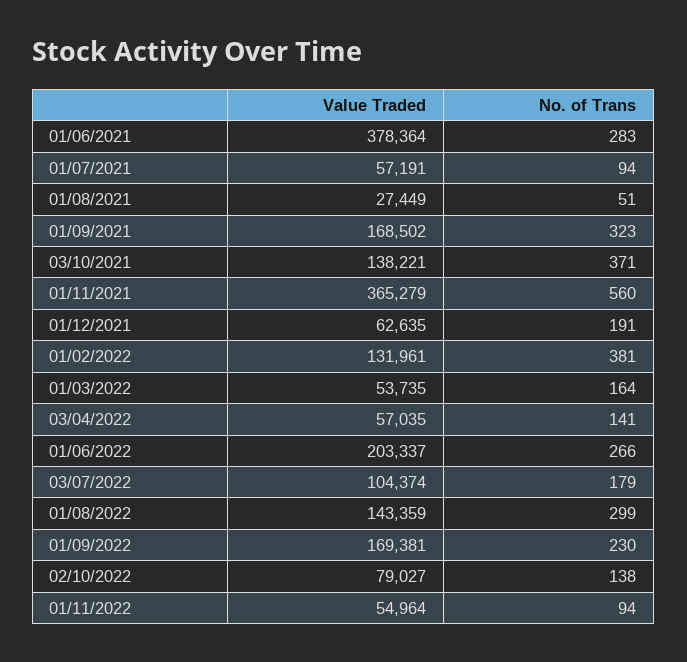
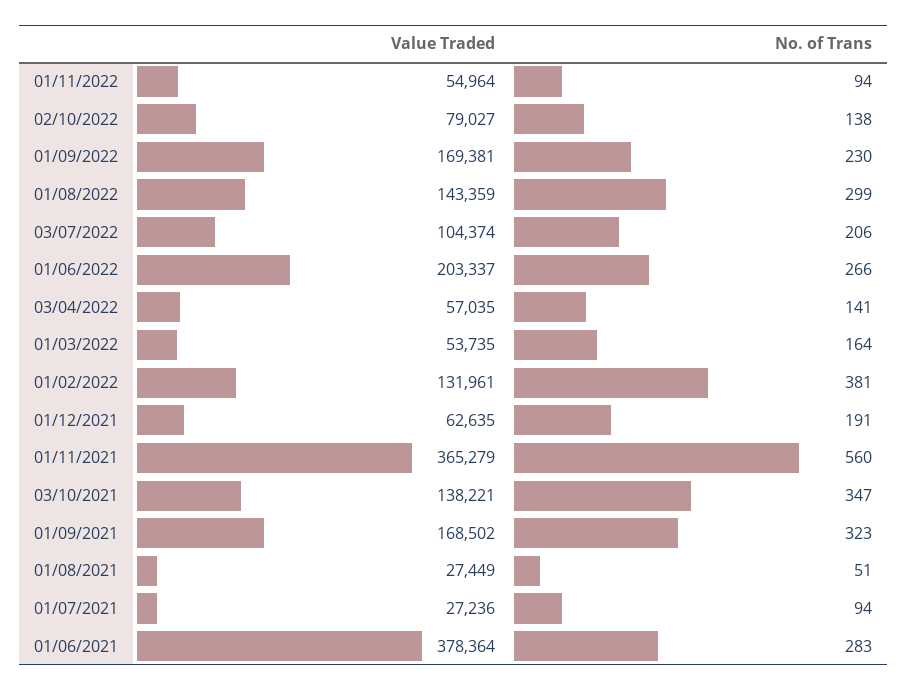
  {
    "Value Traded": {
      "01/06/2021": 378364,
-     "01/07/2021": 57191,
+     "01/07/2021": 27236,
      "01/08/2021": 27449,
      "01/09/2021": 168502,
      "03/10/2021": 138221,
      "01/11/2021": 365279,
      "01/12/2021": 62635,
      "01/02/2022": 131961,
      "01/03/2022": 53735,
      "03/04/2022": 57035,
      "01/06/2022": 203337,
      "03/07/2022": 104374,
      "01/08/2022": 143359,
      "01/09/2022": 169381,
      "02/10/2022": 79027,
      "01/11/2022": 54964
    },
    "No. of Trans": {
      "01/06/2021": 283,
      "01/07/2021": 94,
      "01/08/2021": 51,
      "01/09/2021": 323,
-     "03/10/2021": 371,
+     "03/10/2021": 347,
      "01/11/2021": 560,
      "01/12/2021": 191,
      "01/02/2022": 381,
      "01/03/2022": 164,
      "03/04/2022": 141,
      "01/06/2022": 266,
-     "03/07/2022": 179,
+     "03/07/2022": 206,
      "01/08/2022": 299,
      "01/09/2022": 230,
      "02/10/2022": 138,
      "01/11/2022": 94
    }
  }

